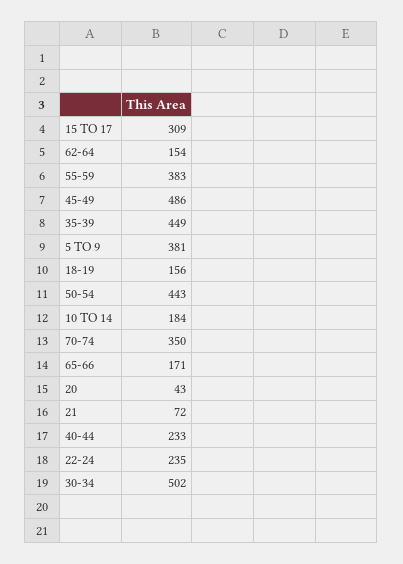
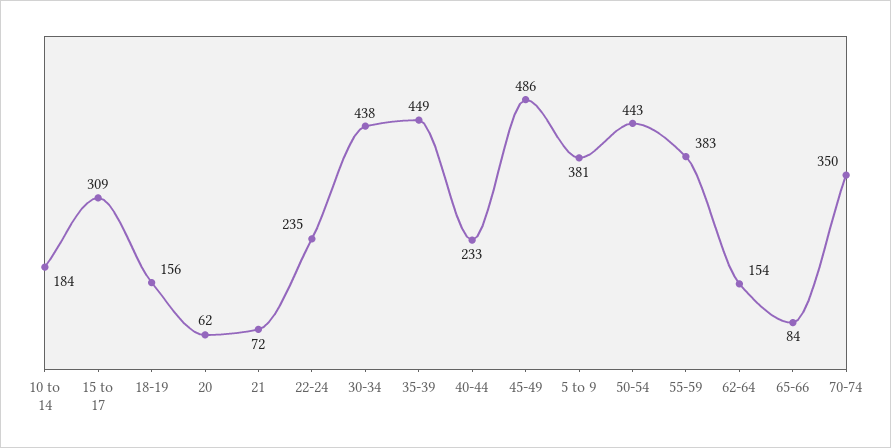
  {
    "15 TO 17": 309,
    "62-64": 154,
    "55-59": 383,
    "45-49": 486,
    "35-39": 449,
    "5 TO 9": 381,
    "18-19": 156,
    "50-54": 443,
    "10 TO 14": 184,
    "70-74": 350,
-   "65-66": 171,
+   "65-66": 84,
-   "20": 43,
+   "20": 62,
    "21": 72,
    "40-44": 233,
    "22-24": 235,
-   "30-34": 502
+   "30-34": 438
  }

